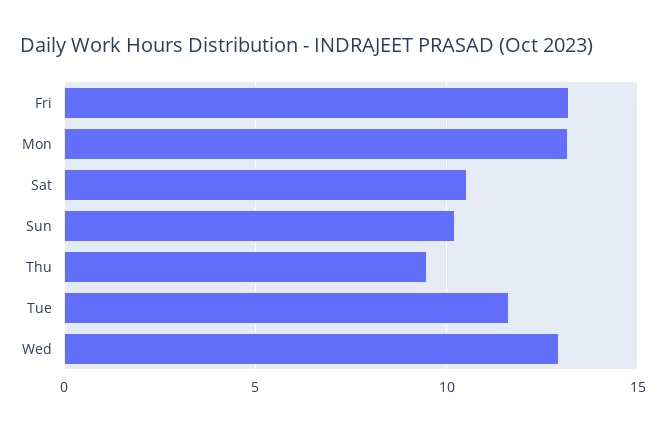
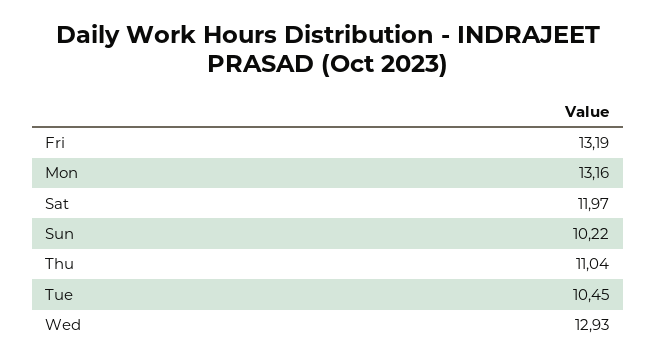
  {
    "Fri": 13.19,
    "Mon": 13.16,
-   "Sat": 10.5,
+   "Sat": 11.97,
    "Sun": 10.22,
-   "Thu": 9.5,
+   "Thu": 11.04,
-   "Tue": 11.5,
+   "Tue": 10.45,
    "Wed": 12.93
  }

